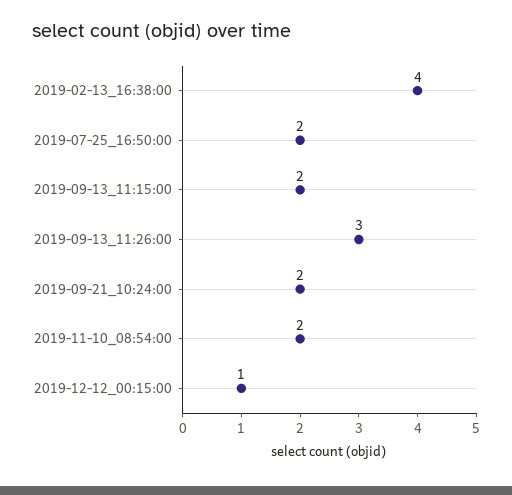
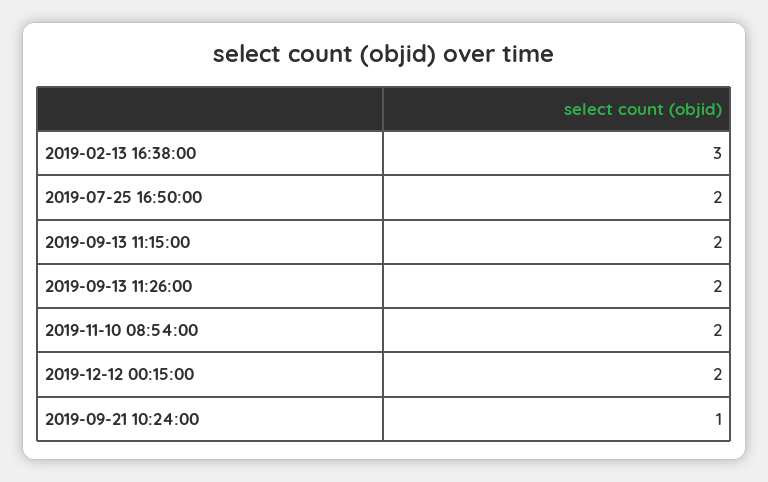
  {
-   "2019-02-13_16:38:00": 4,
+   "2019-02-13_16:38:00": 3,
    "2019-07-25_16:50:00": 2,
    "2019-09-13_11:15:00": 2,
-   "2019-09-13_11:26:00": 3,
+   "2019-09-13_11:26:00": 2,
-   "2019-09-21_10:24:00": 2,
+   "2019-09-21_10:24:00": 1,
    "2019-11-10_08:54:00": 2,
-   "2019-12-12_00:15:00": 1
+   "2019-12-12_00:15:00": 2
  }

